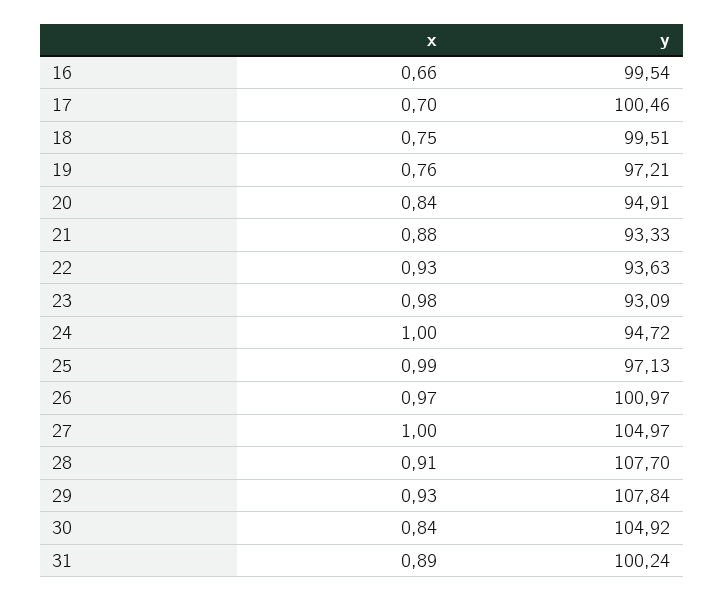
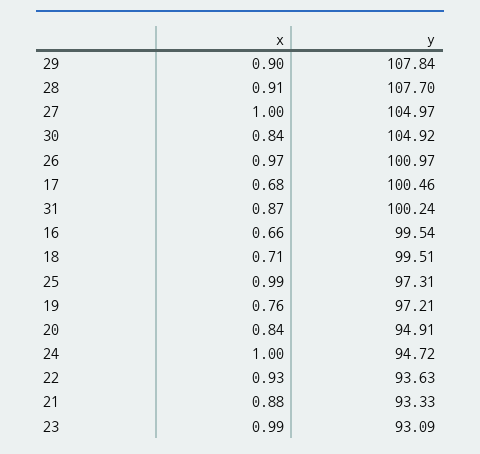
  {
    "x": {
      "16": 0.66,
-     "17": 0.7,
+     "17": 0.68,
-     "18": 0.75,
+     "18": 0.71,
      "19": 0.76,
      "20": 0.84,
      "21": 0.88,
      "22": 0.93,
-     "23": 0.98,
+     "23": 0.99,
      "24": 1,
      "25": 0.99,
      "26": 0.97,
      "27": 1,
      "28": 0.91,
-     "29": 0.93,
+     "29": 0.9,
      "30": 0.84,
-     "31": 0.89
+     "31": 0.87
    },
    "y": {
      "16": 99.54,
      "17": 100.46,
      "18": 99.51,
      "19": 97.21,
      "20": 94.91,
      "21": 93.33,
      "22": 93.63,
      "23": 93.09,
      "24": 94.72,
-     "25": 97.13,
+     "25": 97.31,
      "26": 100.97,
      "27": 104.97,
      "28": 107.7,
      "29": 107.84,
      "30": 104.92,
      "31": 100.24
    }
  }

